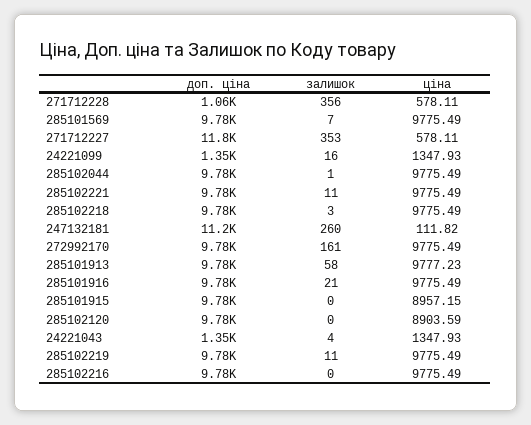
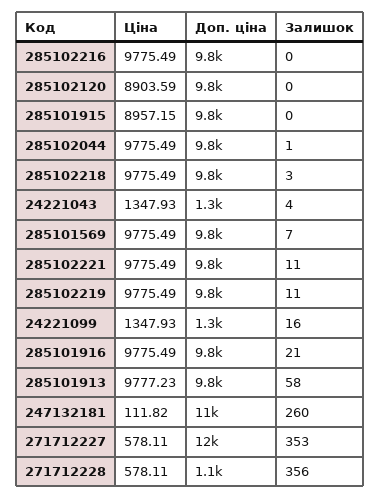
  {
    "доп. ціна": {
      "271712228": 1060,
      "285101569": 9780,
      "271712227": 11800,
      "24221099": 1350,
      "285102044": 9780,
      "285102221": 9780,
      "285102218": 9780,
      "247132181": 11200,
-     "272992170": 9780,
      "285101913": 9780,
      "285101916": 9780,
      "285101915": 9780,
      "285102120": 9780,
      "24221043": 1350,
      "285102219": 9780,
      "285102216": 9780
    },
    "залишок": {
      "271712228": 356,
      "285101569": 7,
      "271712227": 353,
      "24221099": 16,
      "285102044": 1,
      "285102221": 11,
      "285102218": 3,
      "247132181": 260,
-     "272992170": 161,
      "285101913": 58,
      "285101916": 21,
      "285101915": 0,
      "285102120": 0,
      "24221043": 4,
      "285102219": 11,
      "285102216": 0
    },
    "ціна": {
      "271712228": 578.11,
      "285101569": 9775.49,
      "271712227": 578.11,
      "24221099": 1347.93,
      "285102044": 9775.49,
      "285102221": 9775.49,
      "285102218": 9775.49,
      "247132181": 111.82,
-     "272992170": 9775.49,
      "285101913": 9777.23,
      "285101916": 9775.49,
      "285101915": 8957.15,
      "285102120": 8903.59,
      "24221043": 1347.93,
      "285102219": 9775.49,
      "285102216": 9775.49
    }
  }

